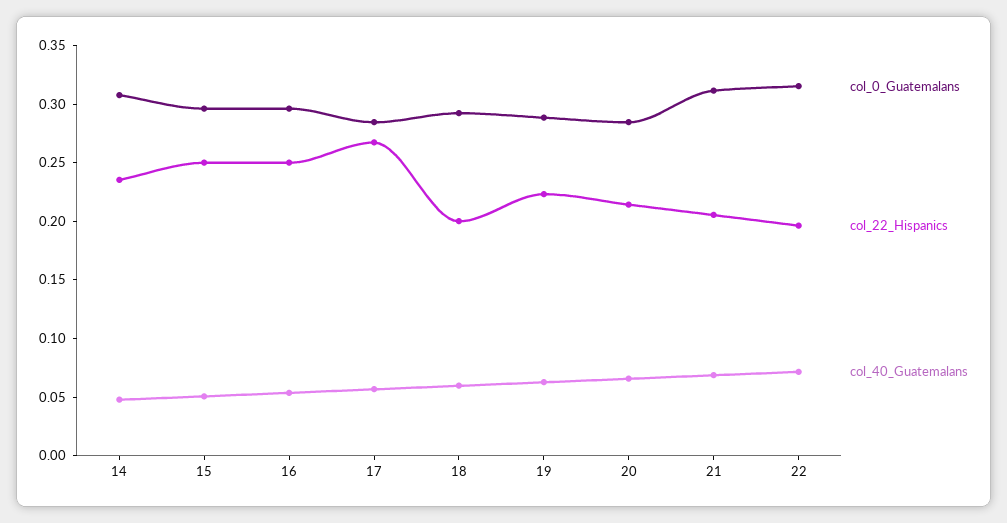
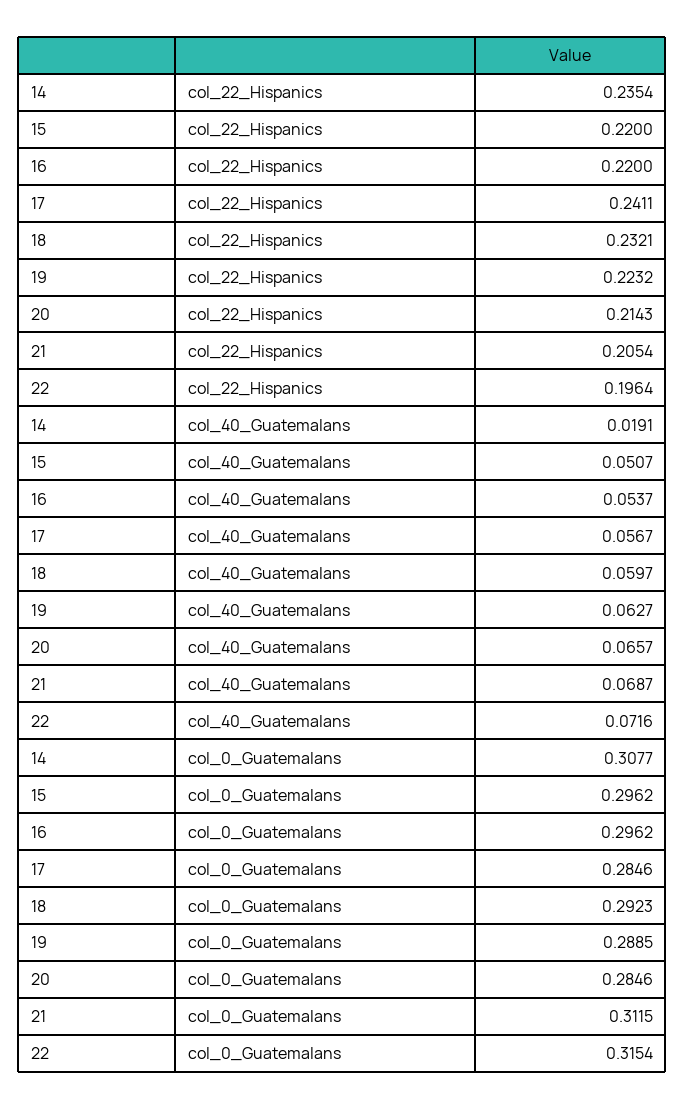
  {
    "col_0_Guatemalans": {
      "14": 0.3077,
      "15": 0.2962,
      "16": 0.2962,
      "17": 0.2846,
      "18": 0.2923,
      "19": 0.2885,
      "20": 0.2846,
      "21": 0.3115,
      "22": 0.3154
    },
    "col_22_Hispanics": {
      "14": 0.2354,
-     "15": 0.25,
+     "15": 0.22,
-     "16": 0.25,
+     "16": 0.22,
-     "17": 0.27,
+     "17": 0.2411,
-     "18": 0.2,
+     "18": 0.2321,
      "19": 0.2232,
      "20": 0.2143,
      "21": 0.2054,
      "22": 0.1964
    },
    "col_40_Guatemalans": {
-     "14": 0.05,
+     "14": 0.0191,
      "15": 0.0507,
      "16": 0.0537,
      "17": 0.0567,
      "18": 0.0597,
      "19": 0.0627,
      "20": 0.0657,
      "21": 0.0687,
      "22": 0.0716
    }
  }

